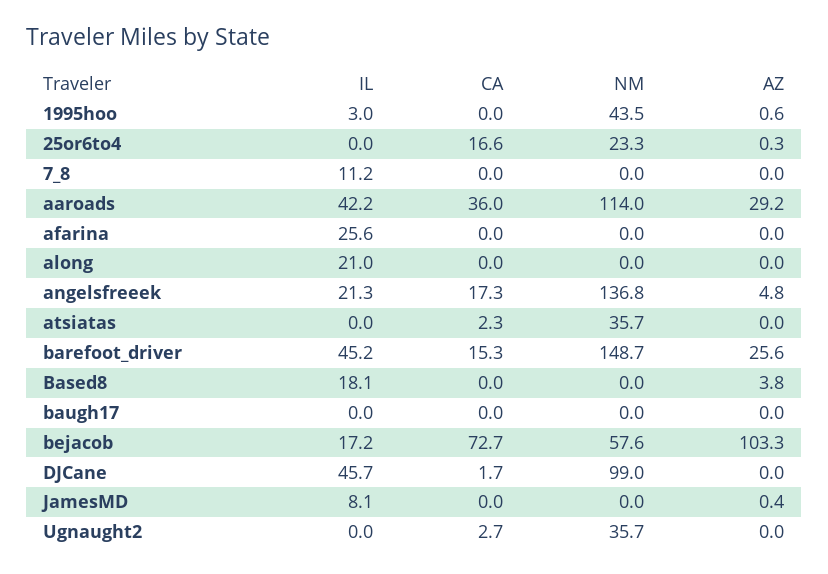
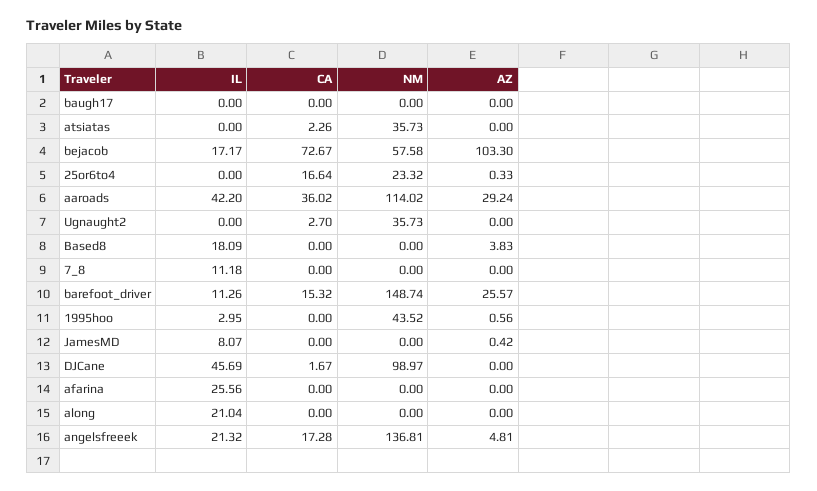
  {
    "IL": {
      "1995hoo": 2.95,
      "25or6to4": 0,
      "7_8": 11.18,
      "aaroads": 42.2,
      "afarina": 25.56,
      "along": 21.04,
      "angelsfreeek": 21.32,
      "atsiatas": 0,
-     "barefoot_driver": 45.2,
+     "barefoot_driver": 11.26,
      "Based8": 18.09,
      "baugh17": 0,
      "bejacob": 17.17,
      "DJCane": 45.69,
      "JamesMD": 8.07,
      "Ugnaught2": 0
    },
    "CA": {
      "1995hoo": 0,
      "25or6to4": 16.64,
      "7_8": 0,
      "aaroads": 36.02,
      "afarina": 0,
      "along": 0,
      "angelsfreeek": 17.28,
      "atsiatas": 2.26,
      "barefoot_driver": 15.32,
      "Based8": 0,
      "baugh17": 0,
      "bejacob": 72.67,
      "DJCane": 1.67,
      "JamesMD": 0,
      "Ugnaught2": 2.7
    },
    "NM": {
      "1995hoo": 43.52,
      "25or6to4": 23.32,
      "7_8": 0,
      "aaroads": 114.02,
      "afarina": 0,
      "along": 0,
      "angelsfreeek": 136.81,
      "atsiatas": 35.73,
      "barefoot_driver": 148.74,
      "Based8": 0,
      "baugh17": 0,
      "bejacob": 57.58,
      "DJCane": 98.97,
      "JamesMD": 0,
      "Ugnaught2": 35.73
    },
    "AZ": {
      "1995hoo": 0.56,
      "25or6to4": 0.33,
      "7_8": 0,
      "aaroads": 29.24,
      "afarina": 0,
      "along": 0,
      "angelsfreeek": 4.81,
      "atsiatas": 0,
      "barefoot_driver": 25.57,
      "Based8": 3.83,
      "baugh17": 0,
      "bejacob": 103.3,
      "DJCane": 0,
      "JamesMD": 0.42,
      "Ugnaught2": 0
    }
  }

